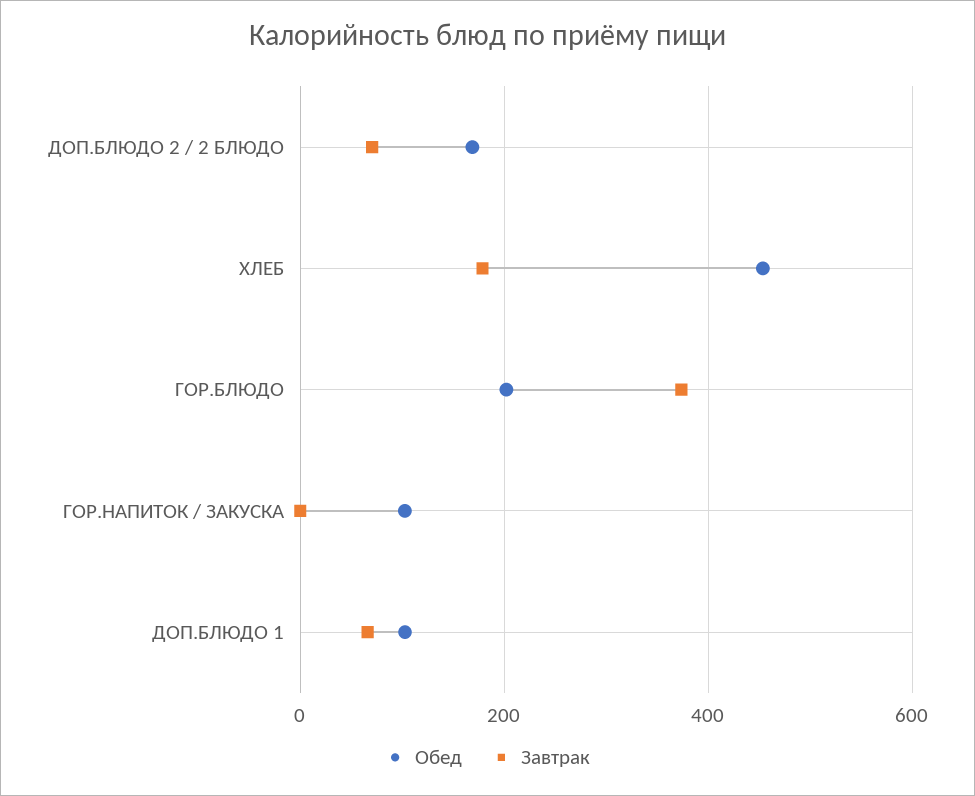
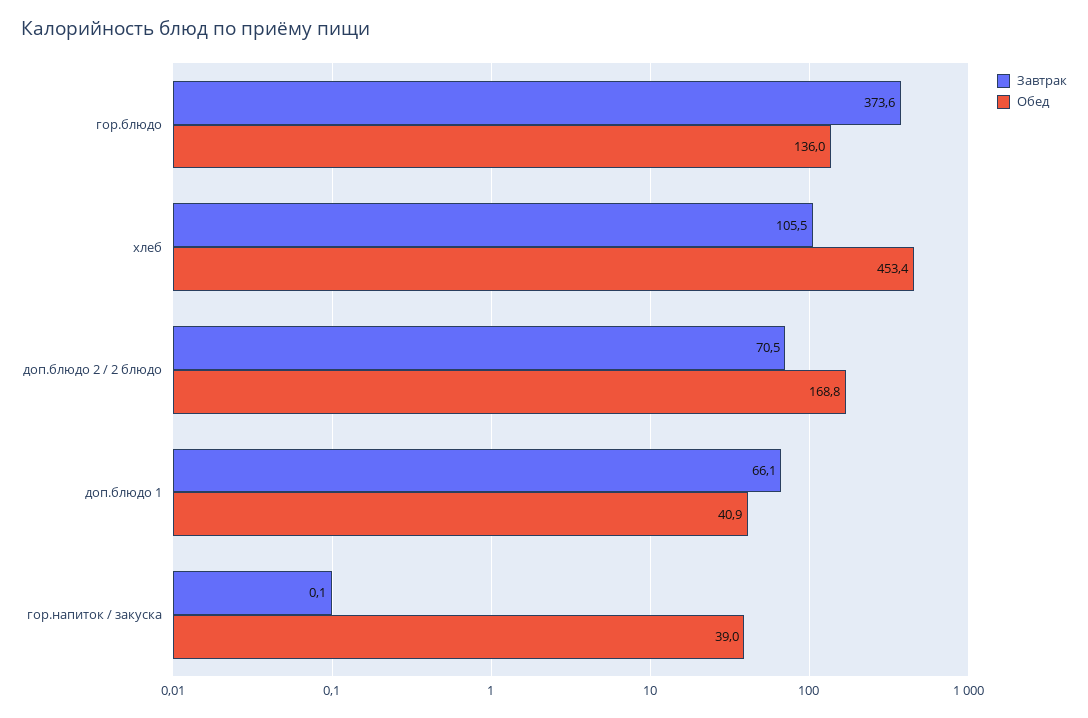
  {
    "Обед": {
      "ДОП.БЛЮДО 2 / 2 БЛЮДО": 168.8,
      "ХЛЕБ": 453.4,
-     "ГОР.БЛЮДО": 200,
+     "ГОР.БЛЮДО": 136,
-     "ГОР.НАПИТОК / ЗАКУСКА": 100,
+     "ГОР.НАПИТОК / ЗАКУСКА": 39,
-     "ДОП.БЛЮДО 1": 100
+     "ДОП.БЛЮДО 1": 40.9
    },
    "Завтрак": {
      "ДОП.БЛЮДО 2 / 2 БЛЮДО": 70.5,
-     "ХЛЕБ": 180,
+     "ХЛЕБ": 105.5,
      "ГОР.БЛЮДО": 373.6,
      "ГОР.НАПИТОК / ЗАКУСКА": 0.1,
      "ДОП.БЛЮДО 1": 66.1
    }
  }

